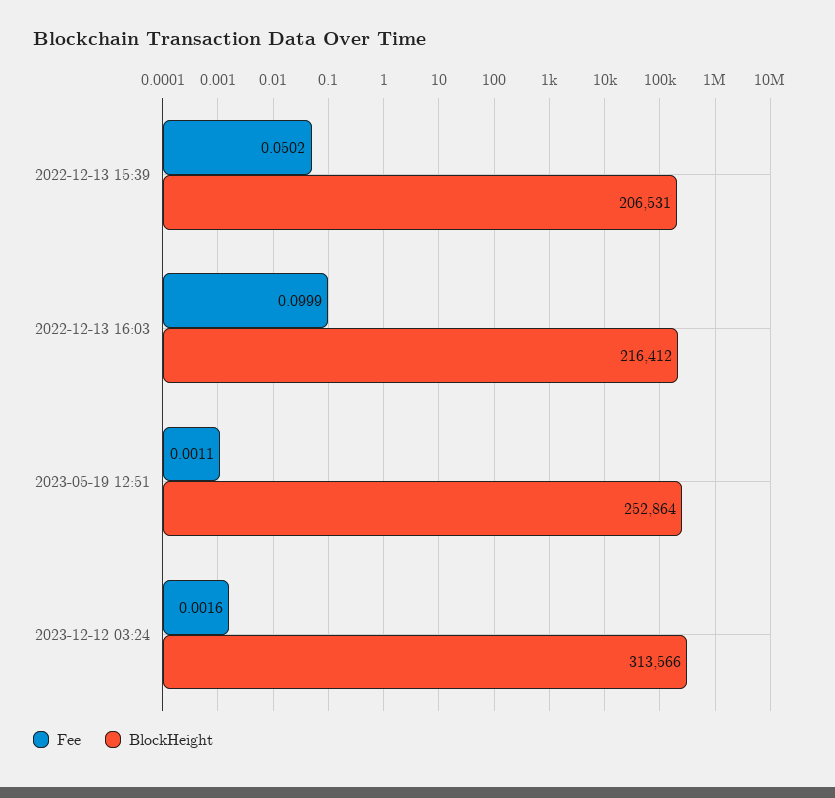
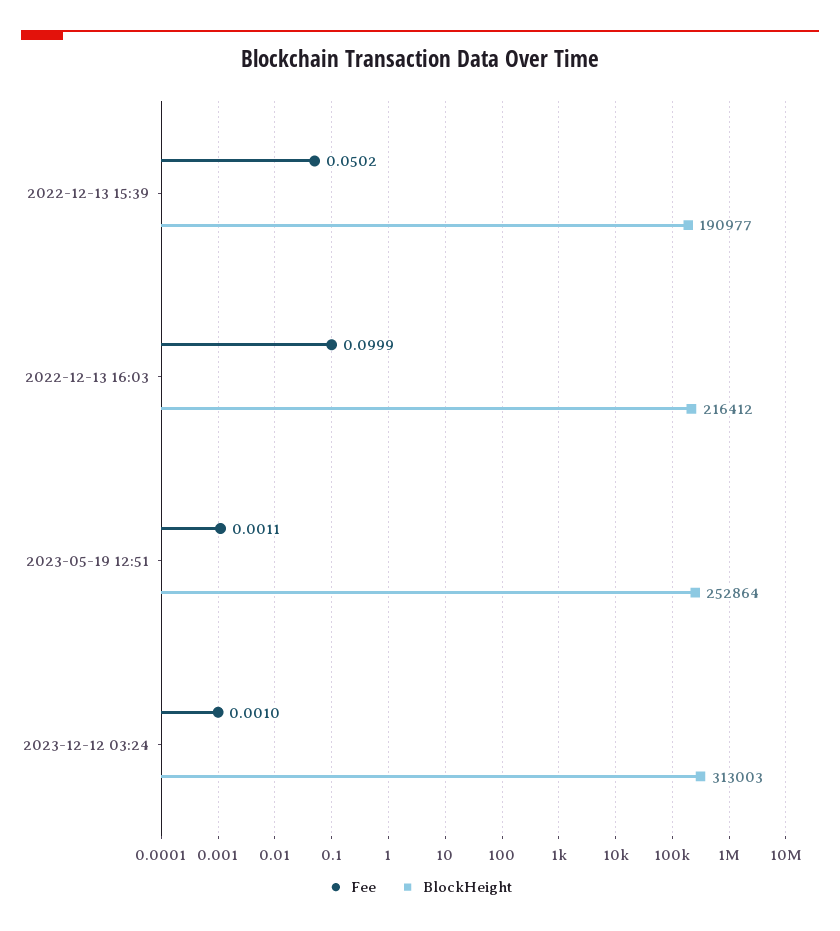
  {
    "Fee": {
      "2022-12-13 15:39": 0.0502,
      "2022-12-13 16:03": 0.0999,
      "2023-05-19 12:51": 0.0011,
-     "2023-12-12 03:24": 0.0016
+     "2023-12-12 03:24": 0.001
    },
    "BlockHeight": {
-     "2022-12-13 15:39": 206531,
+     "2022-12-13 15:39": 190977,
      "2022-12-13 16:03": 216412,
      "2023-05-19 12:51": 252864,
-     "2023-12-12 03:24": 313566
+     "2023-12-12 03:24": 313003
    }
  }

